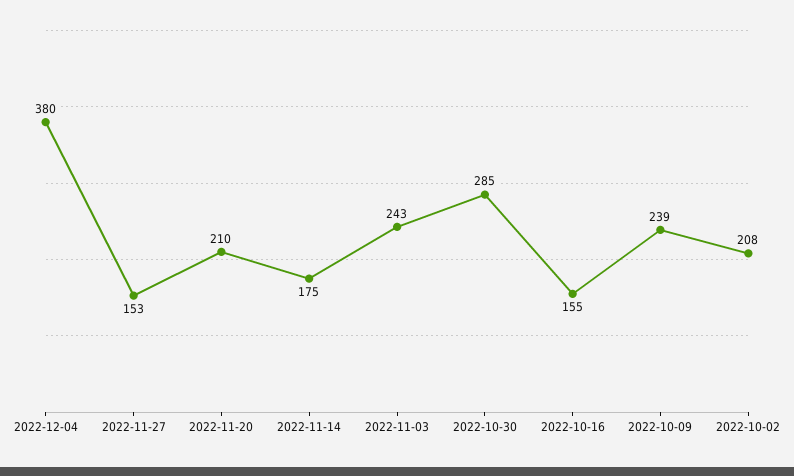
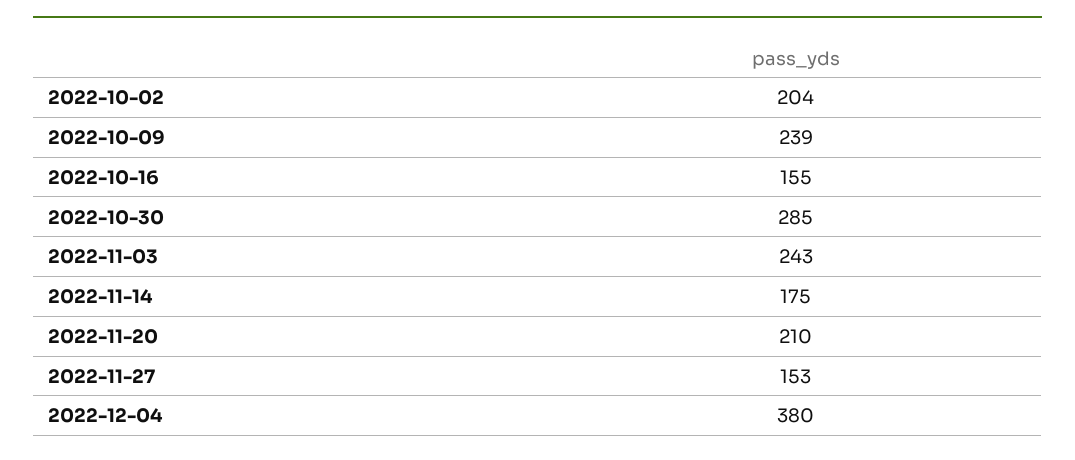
  {
    "2022-12-04": 380,
    "2022-11-27": 153,
    "2022-11-20": 210,
    "2022-11-14": 175,
    "2022-11-03": 243,
    "2022-10-30": 285,
    "2022-10-16": 155,
    "2022-10-09": 239,
-   "2022-10-02": 208
+   "2022-10-02": 204
  }

